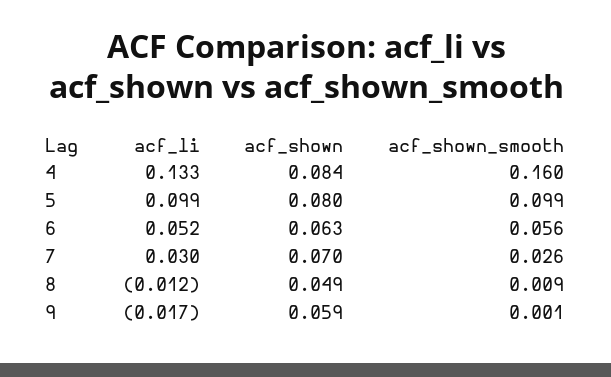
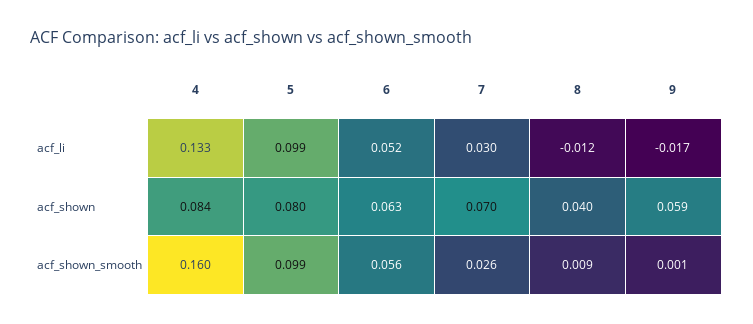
  {
    "acf_li": {
      "4": 0.133,
      "5": 0.099,
      "6": 0.052,
      "7": 0.03,
      "8": -0.012,
      "9": -0.017
    },
    "acf_shown": {
      "4": 0.084,
      "5": 0.08,
      "6": 0.063,
      "7": 0.07,
-     "8": 0.049,
+     "8": 0.04,
      "9": 0.059
    },
    "acf_shown_smooth": {
      "4": 0.16,
      "5": 0.099,
      "6": 0.056,
      "7": 0.026,
      "8": 0.009,
      "9": 0.001
    }
  }

